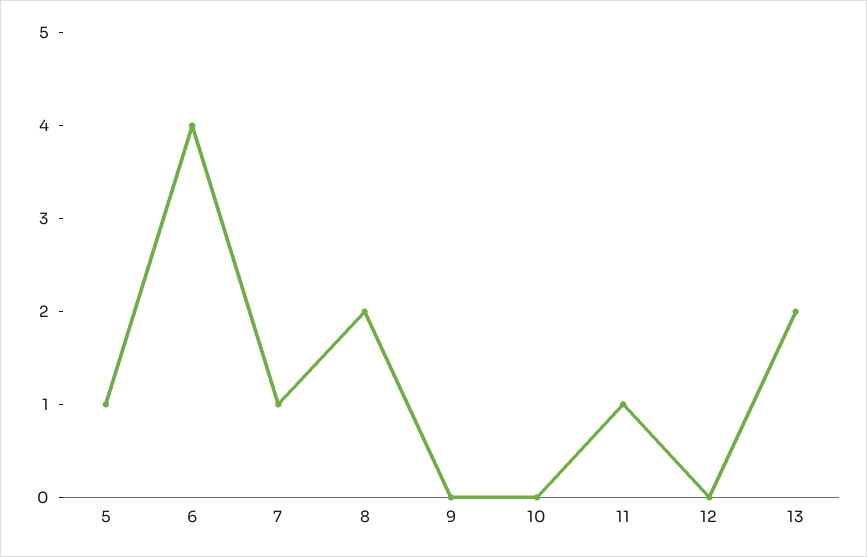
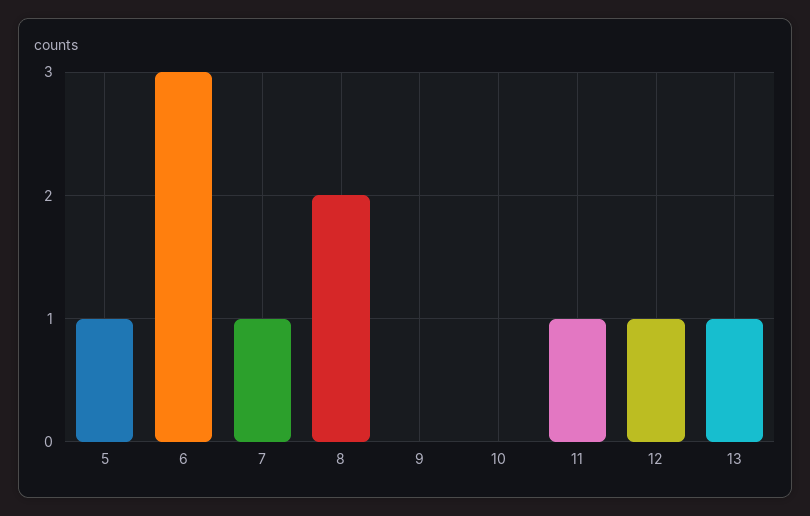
  {
    "5": 1,
-   "6": 4,
+   "6": 3,
    "7": 1,
    "8": 2,
    "9": 0,
    "10": 0,
    "11": 1,
-   "12": 0,
+   "12": 1,
-   "13": 2
+   "13": 1
  }

